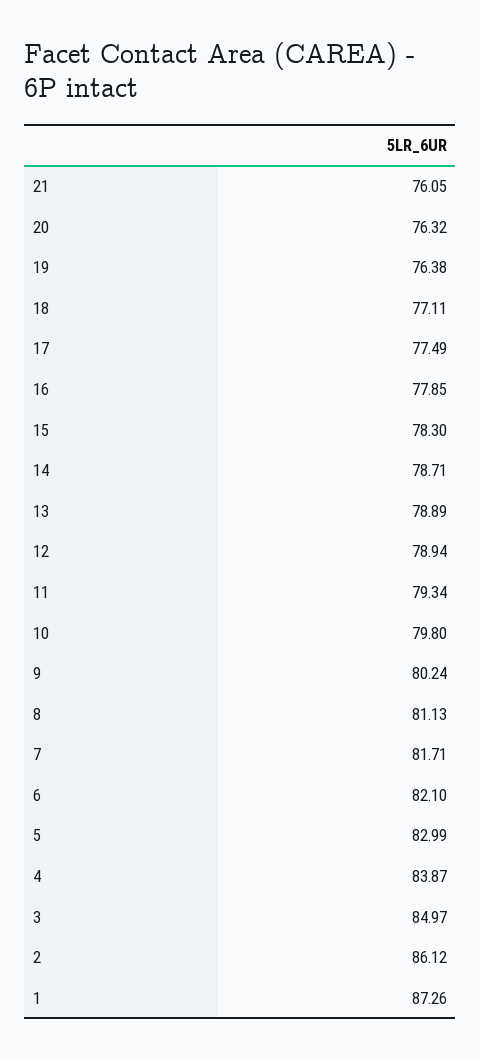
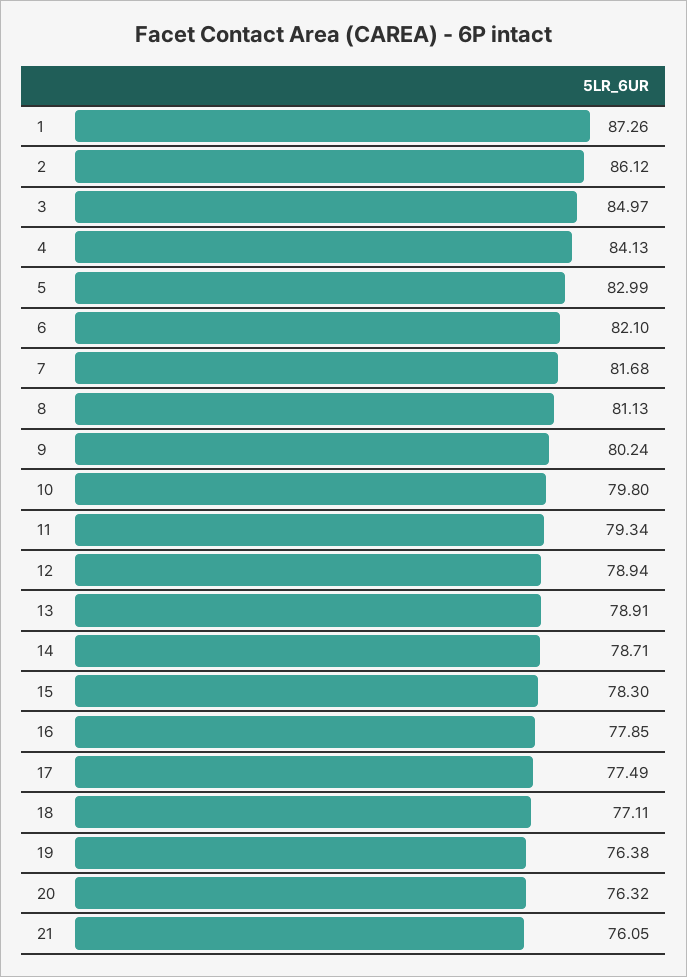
  {
    "21": 76.05,
    "20": 76.32,
    "19": 76.38,
    "18": 77.11,
    "17": 77.49,
    "16": 77.85,
    "15": 78.3,
    "14": 78.71,
-   "13": 78.89,
+   "13": 78.91,
    "12": 78.94,
    "11": 79.34,
    "10": 79.8,
    "9": 80.24,
    "8": 81.13,
-   "7": 81.71,
+   "7": 81.68,
    "6": 82.1,
    "5": 82.99,
-   "4": 83.87,
+   "4": 84.13,
    "3": 84.97,
    "2": 86.12,
    "1": 87.26
  }

